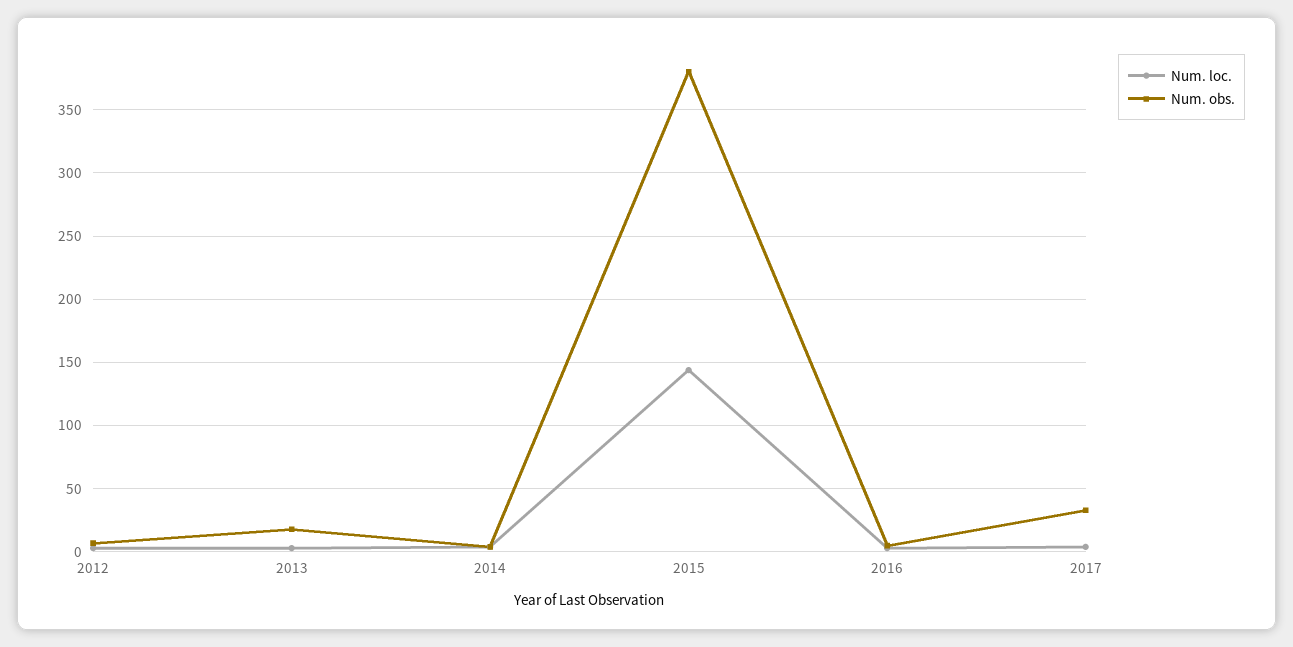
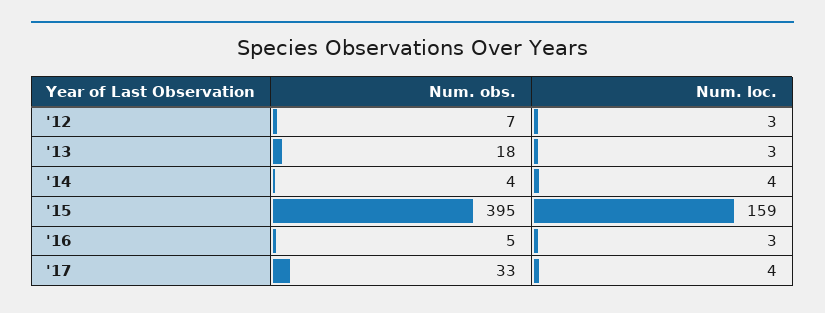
  {
    "Num. loc.": {
      "2012": 3,
      "2013": 3,
      "2014": 4,
-     "2015": 145,
+     "2015": 159,
      "2016": 3,
      "2017": 4
    },
    "Num. obs.": {
      "2012": 7,
      "2013": 18,
      "2014": 4,
-     "2015": 380,
+     "2015": 395,
      "2016": 5,
      "2017": 33
    }
  }

